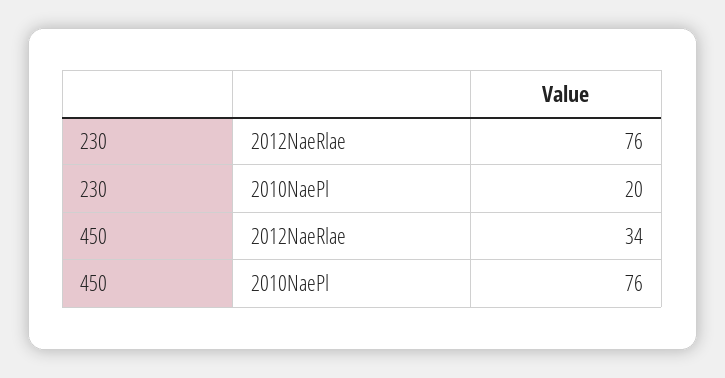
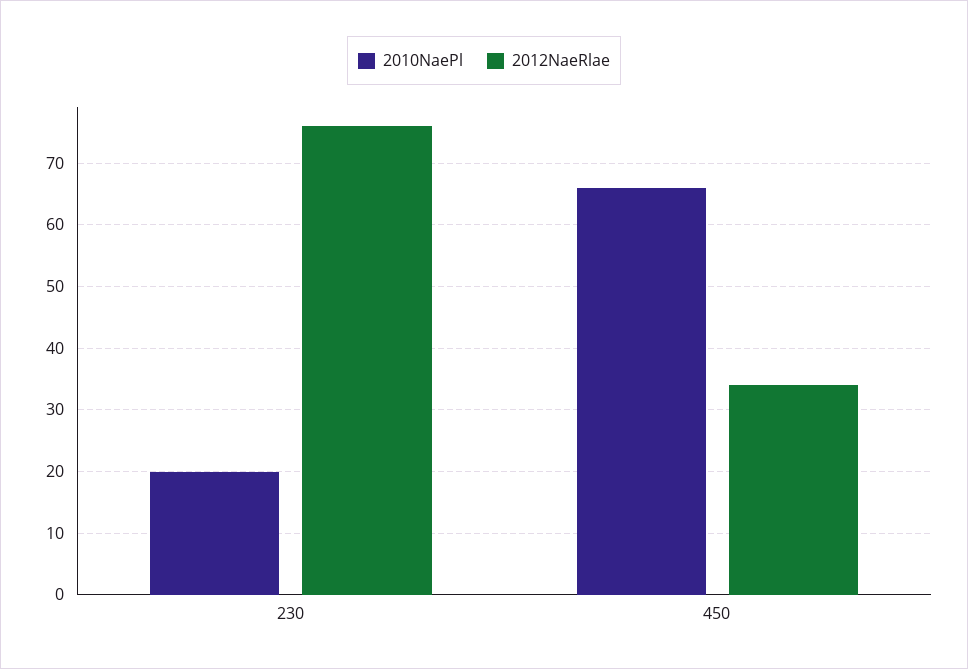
  {
    "2012NaeRlae": {
      "230": 76,
      "450": 34
    },
    "2010NaePl": {
      "230": 20,
-     "450": 76
+     "450": 66
    }
  }

